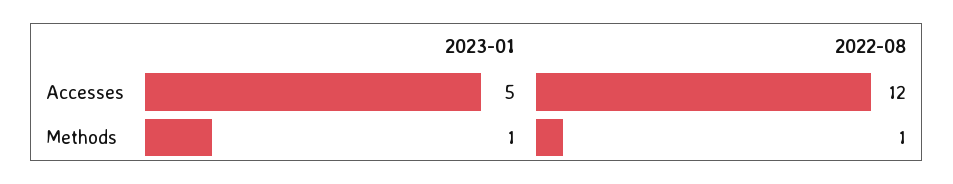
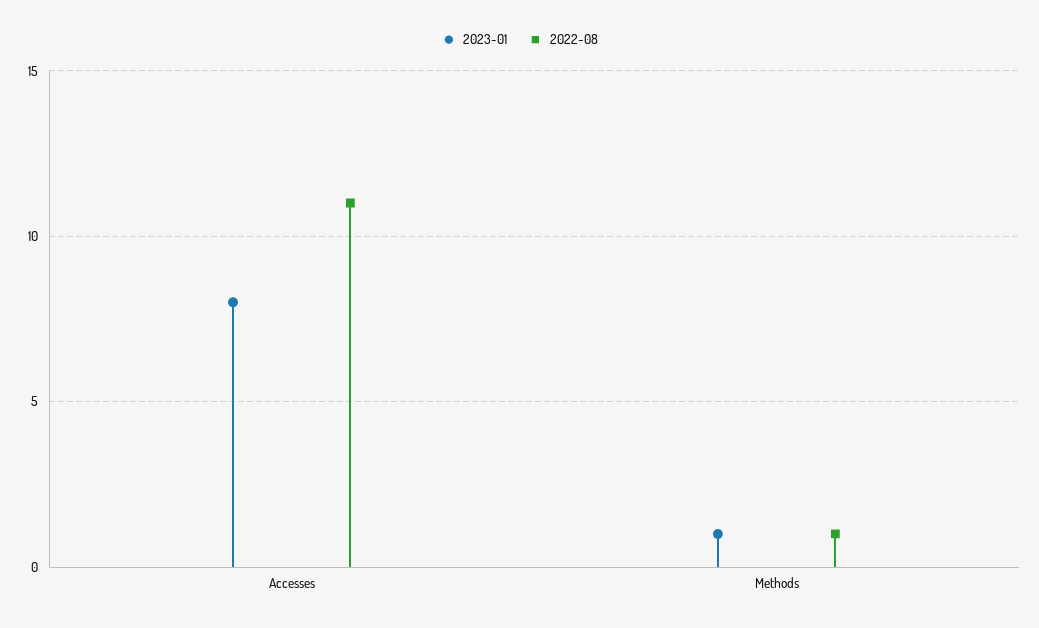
  {
    "2023-01": {
-     "Accesses": 5,
+     "Accesses": 8,
      "Methods": 1
    },
    "2022-08": {
-     "Accesses": 12,
+     "Accesses": 11,
      "Methods": 1
    }
  }

